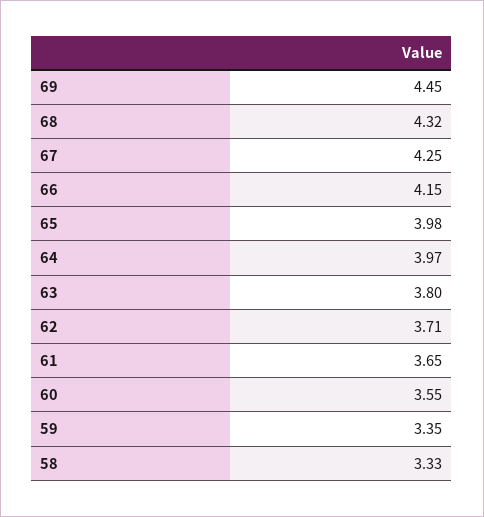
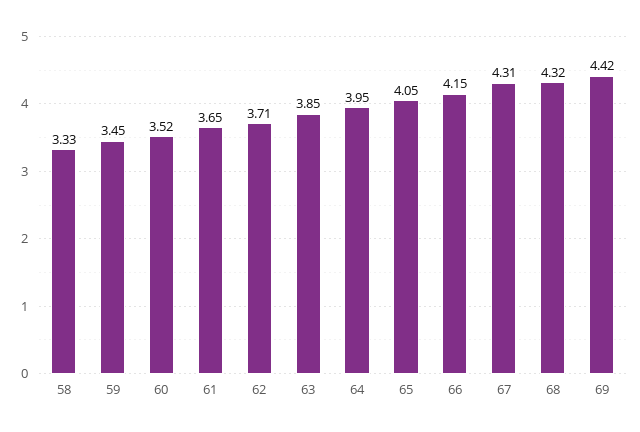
  {
-   "69": 4.45,
+   "69": 4.42,
    "68": 4.32,
-   "67": 4.25,
+   "67": 4.31,
    "66": 4.15,
-   "65": 3.98,
+   "65": 4.05,
-   "64": 3.97,
+   "64": 3.95,
-   "63": 3.8,
+   "63": 3.85,
    "62": 3.71,
    "61": 3.65,
-   "60": 3.55,
+   "60": 3.52,
-   "59": 3.35,
+   "59": 3.45,
    "58": 3.33
  }

